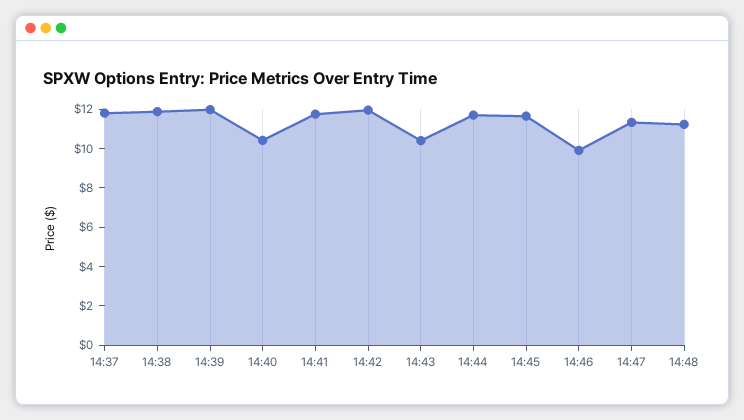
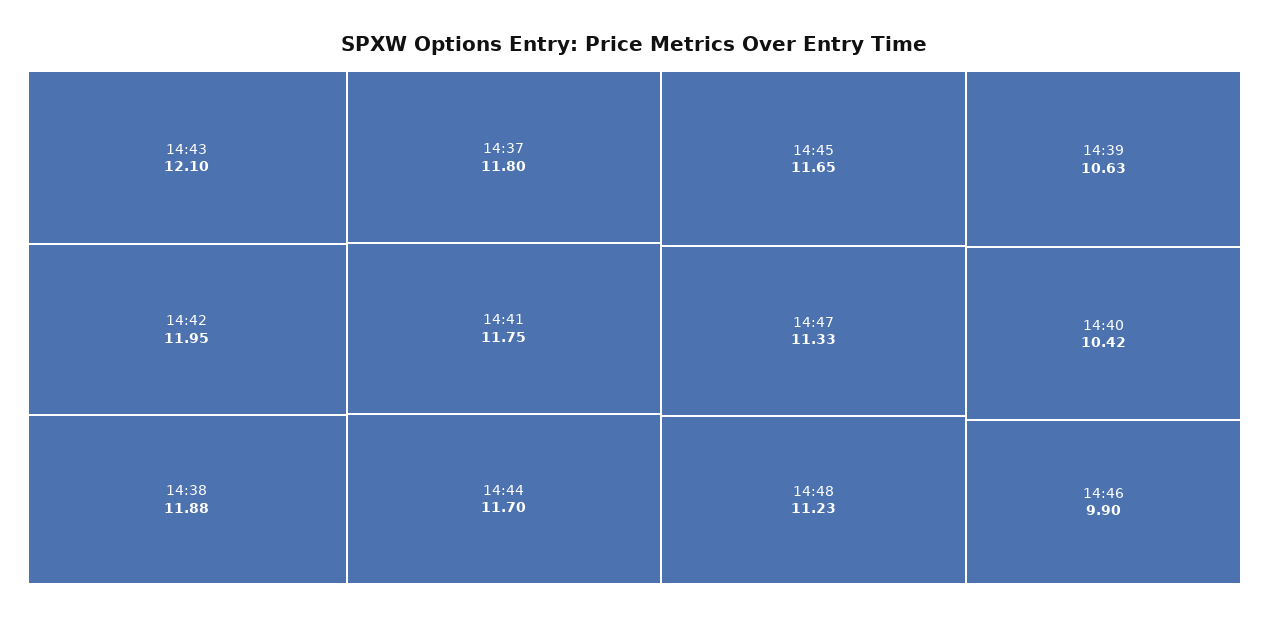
  {
    "14:37": 11.8,
    "14:38": 11.88,
-   "14:39": 12,
+   "14:39": 10.63,
    "14:40": 10.42,
    "14:41": 11.75,
    "14:42": 11.95,
-   "14:43": 10.5,
+   "14:43": 12.1,
    "14:44": 11.7,
    "14:45": 11.65,
    "14:46": 9.9,
    "14:47": 11.33,
    "14:48": 11.23
  }

